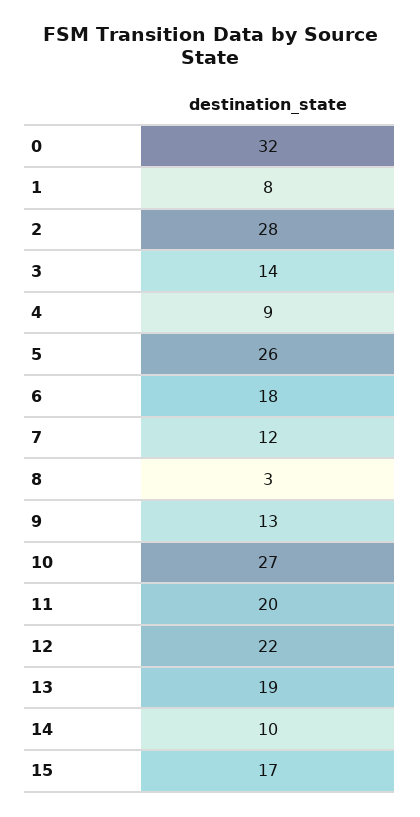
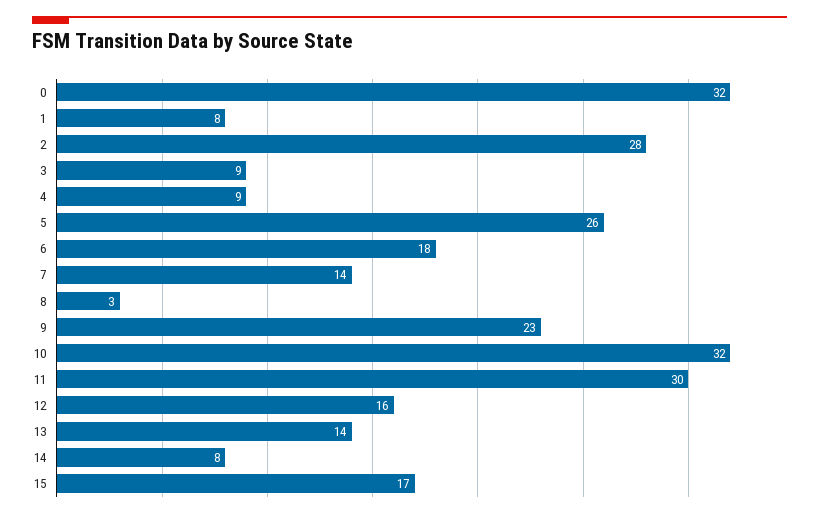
  {
    "0": 32,
    "1": 8,
    "2": 28,
-   "3": 14,
+   "3": 9,
    "4": 9,
    "5": 26,
    "6": 18,
-   "7": 12,
+   "7": 14,
    "8": 3,
-   "9": 13,
+   "9": 23,
-   "10": 27,
+   "10": 32,
-   "11": 20,
+   "11": 30,
-   "12": 22,
+   "12": 16,
-   "13": 19,
+   "13": 14,
-   "14": 10,
+   "14": 8,
    "15": 17
  }

